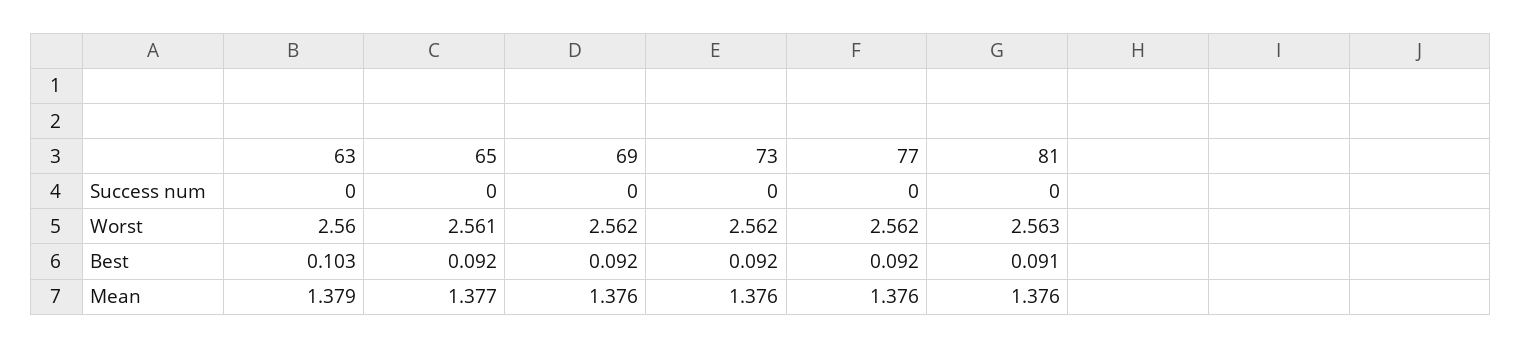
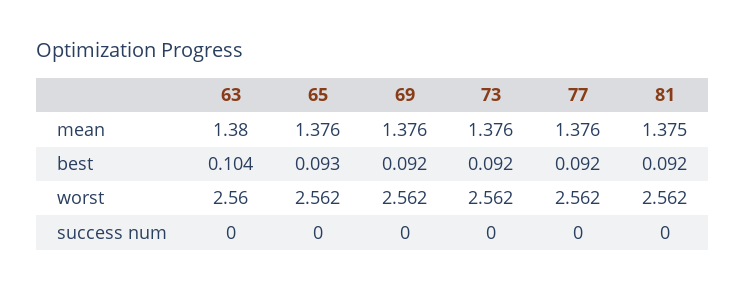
  {
    "63": {
      "Success num": 0,
      "Worst": 2.56,
-     "Best": 0.103,
+     "Best": 0.104,
-     "Mean": 1.379
+     "Mean": 1.38
    },
    "65": {
      "Success num": 0,
-     "Worst": 2.561,
+     "Worst": 2.562,
-     "Best": 0.092,
+     "Best": 0.093,
-     "Mean": 1.377
+     "Mean": 1.376
    },
    "69": {
      "Success num": 0,
      "Worst": 2.562,
      "Best": 0.092,
      "Mean": 1.376
    },
    "73": {
      "Success num": 0,
      "Worst": 2.562,
      "Best": 0.092,
      "Mean": 1.376
    },
    "77": {
      "Success num": 0,
      "Worst": 2.562,
      "Best": 0.092,
      "Mean": 1.376
    },
    "81": {
      "Success num": 0,
-     "Worst": 2.563,
+     "Worst": 2.562,
-     "Best": 0.091,
+     "Best": 0.092,
-     "Mean": 1.376
+     "Mean": 1.375
    }
  }

